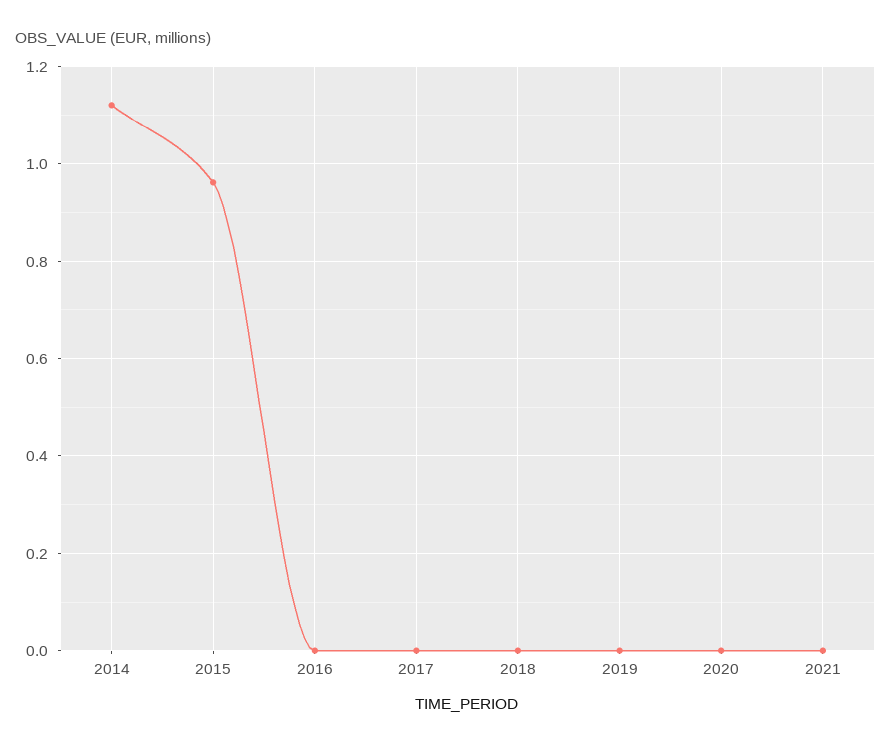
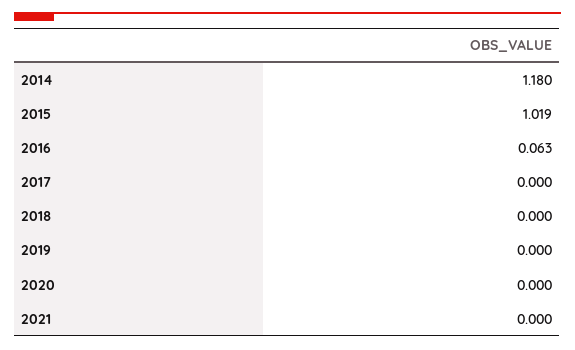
  {
-   "2014": 1.12,
+   "2014": 1.18,
-   "2015": 0.96,
+   "2015": 1.019,
-   "2016": 0,
+   "2016": 0.063,
    "2017": 0,
    "2018": 0,
    "2019": 0,
    "2020": 0,
    "2021": 0
  }

